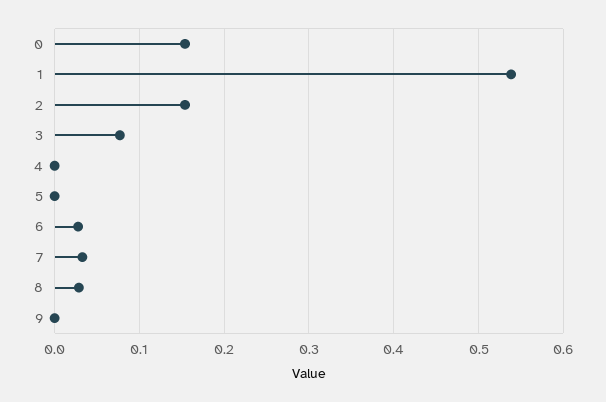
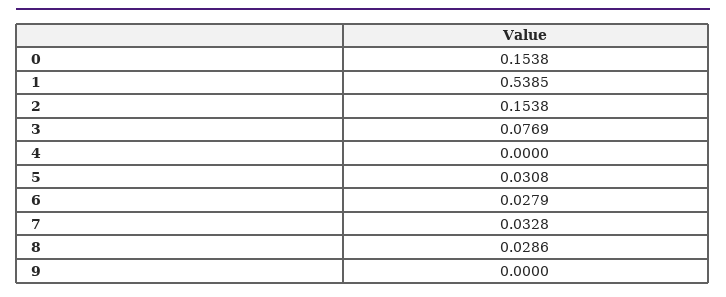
  {
    "0": 0.1538,
    "1": 0.5385,
    "2": 0.1538,
    "3": 0.0769,
    "4": 0,
-   "5": 0,
+   "5": 0.0308,
    "6": 0.0279,
    "7": 0.0328,
    "8": 0.0286,
    "9": 0
  }

